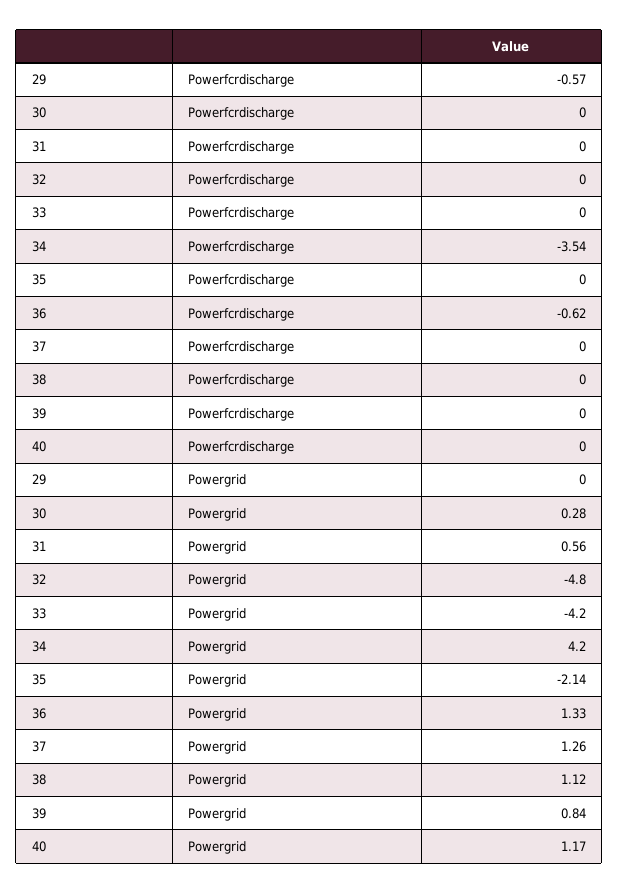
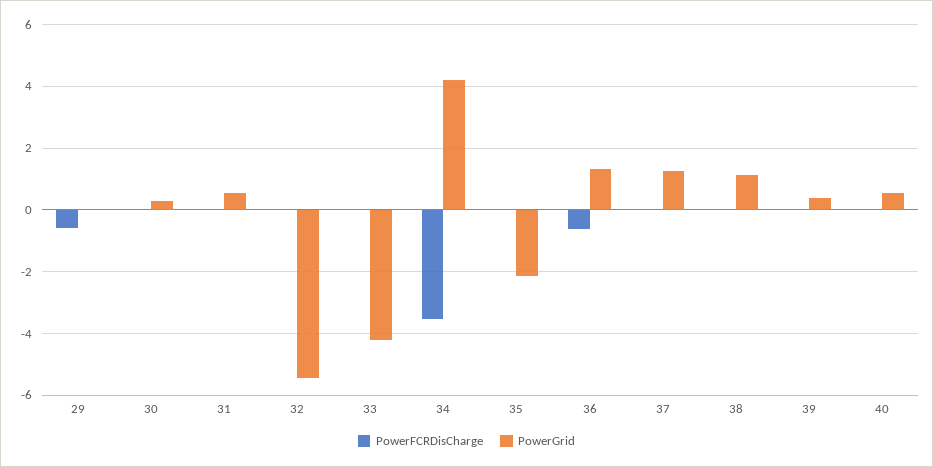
  {
    "Powerfcrdischarge": {
      "29": -0.57,
      "30": 0,
      "31": 0,
      "32": 0,
      "33": 0,
      "34": -3.54,
      "35": 0,
      "36": -0.62,
      "37": 0,
      "38": 0,
      "39": 0,
      "40": 0
    },
    "Powergrid": {
      "29": 0,
      "30": 0.28,
      "31": 0.56,
-     "32": -4.8,
+     "32": -5.4,
      "33": -4.2,
      "34": 4.2,
      "35": -2.14,
      "36": 1.33,
      "37": 1.26,
      "38": 1.12,
-     "39": 0.84,
+     "39": 0.4,
-     "40": 1.17
+     "40": 0.6
    }
  }

